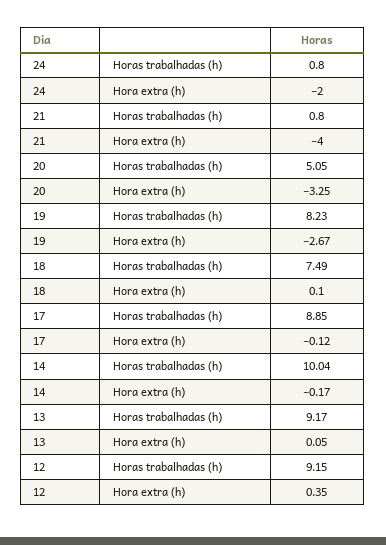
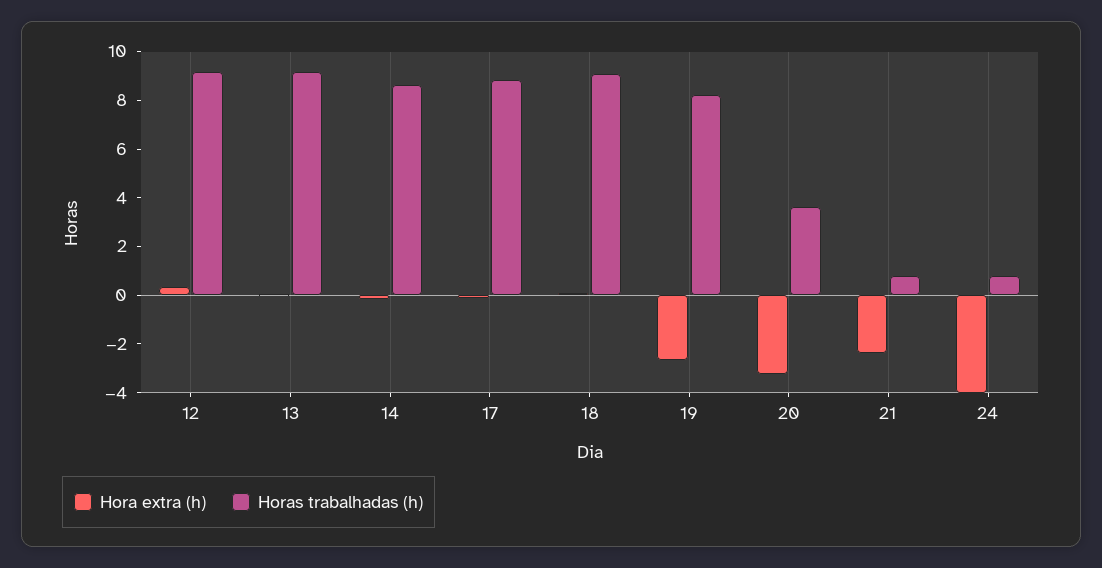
  {
    "Horas trabalhadas (h)": {
      "24": 0.8,
      "21": 0.8,
-     "20": 5.05,
+     "20": 3.5,
      "19": 8.23,
-     "18": 7.49,
+     "18": 9,
      "17": 8.85,
-     "14": 10.04,
+     "14": 8.5,
      "13": 9.17,
      "12": 9.15
    },
    "Hora extra (h)": {
-     "24": -2,
+     "24": -4,
-     "21": -4,
+     "21": -2.5,
      "20": -3.25,
      "19": -2.67,
      "18": 0.1,
      "17": -0.12,
      "14": -0.17,
      "13": 0.05,
      "12": 0.35
    }
  }

